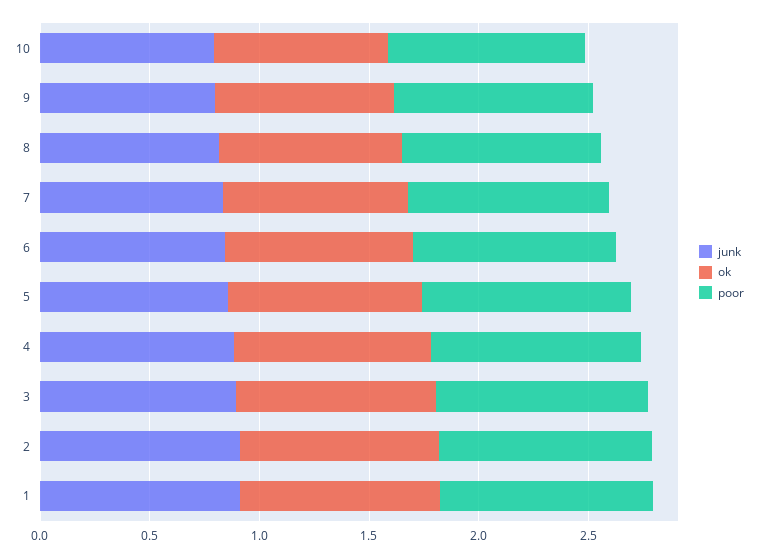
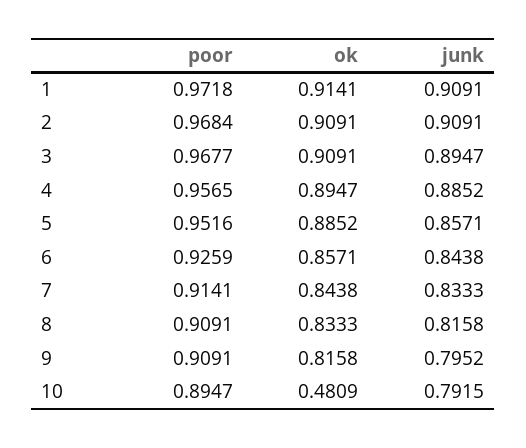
  {
    "junk": {
      "10": 0.7915,
      "9": 0.7952,
      "8": 0.8158,
      "7": 0.8333,
      "6": 0.8438,
      "5": 0.8571,
      "4": 0.8852,
      "3": 0.8947,
      "2": 0.9091,
      "1": 0.9091
    },
    "ok": {
-     "10": 0.8,
+     "10": 0.4809,
      "9": 0.8158,
      "8": 0.8333,
      "7": 0.8438,
      "6": 0.8571,
      "5": 0.8852,
      "4": 0.8947,
      "3": 0.9091,
      "2": 0.9091,
      "1": 0.9141
    },
    "poor": {
      "10": 0.8947,
      "9": 0.9091,
      "8": 0.9091,
      "7": 0.9141,
      "6": 0.9259,
      "5": 0.9516,
      "4": 0.9565,
      "3": 0.9677,
      "2": 0.9684,
      "1": 0.9718
    }
  }

